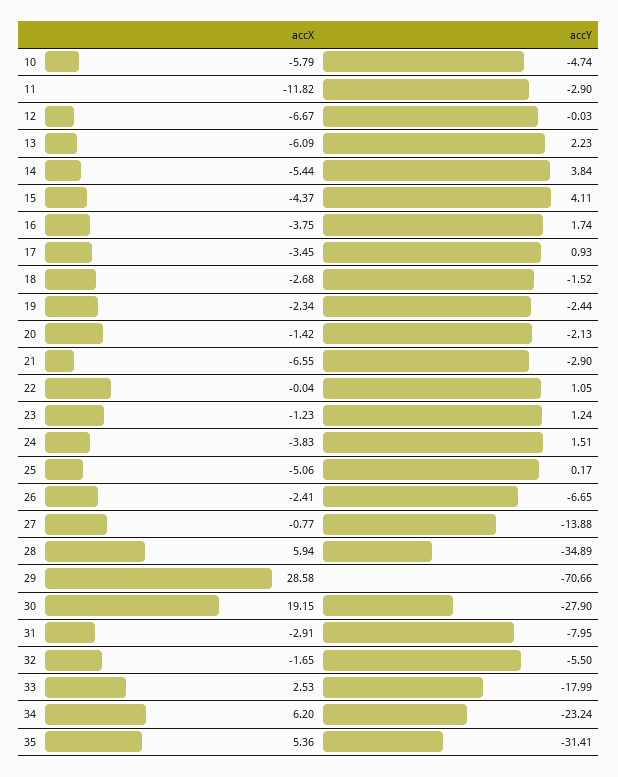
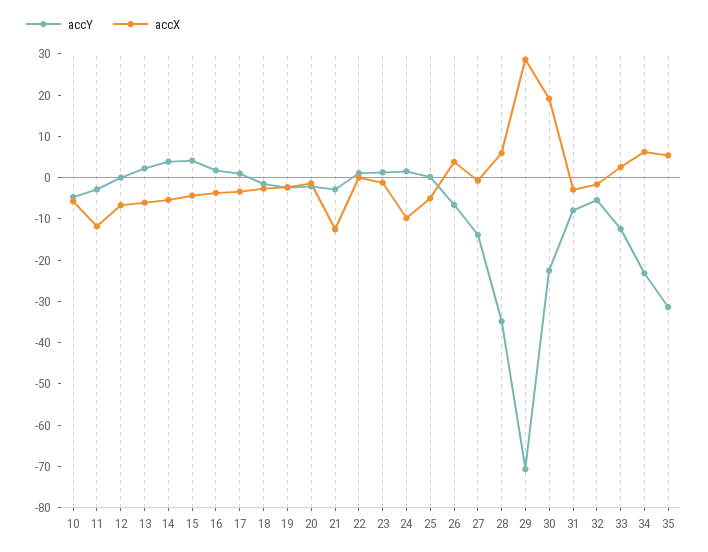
  {
    "accX": {
      "10": -5.79,
      "11": -11.82,
      "12": -6.67,
      "13": -6.09,
      "14": -5.44,
      "15": -4.37,
      "16": -3.75,
      "17": -3.45,
      "18": -2.68,
      "19": -2.34,
      "20": -1.42,
-     "21": -6.55,
+     "21": -12,
      "22": -0.04,
      "23": -1.23,
-     "24": -3.83,
+     "24": -10,
      "25": -5.06,
-     "26": -2.41,
+     "26": 4,
      "27": -0.77,
      "28": 5.94,
      "29": 28.58,
      "30": 19.15,
      "31": -2.91,
      "32": -1.65,
      "33": 2.53,
      "34": 6.2,
      "35": 5.36
    },
    "accY": {
      "10": -4.74,
      "11": -2.9,
      "12": -0.03,
      "13": 2.23,
      "14": 3.84,
      "15": 4.11,
      "16": 1.74,
      "17": 0.93,
      "18": -1.52,
      "19": -2.44,
      "20": -2.13,
      "21": -2.9,
      "22": 1.05,
      "23": 1.24,
      "24": 1.51,
      "25": 0.17,
      "26": -6.65,
      "27": -13.88,
      "28": -34.89,
      "29": -70.66,
-     "30": -27.9,
+     "30": -22,
      "31": -7.95,
      "32": -5.5,
-     "33": -17.99,
+     "33": -12,
      "34": -23.24,
      "35": -31.41
    }
  }

